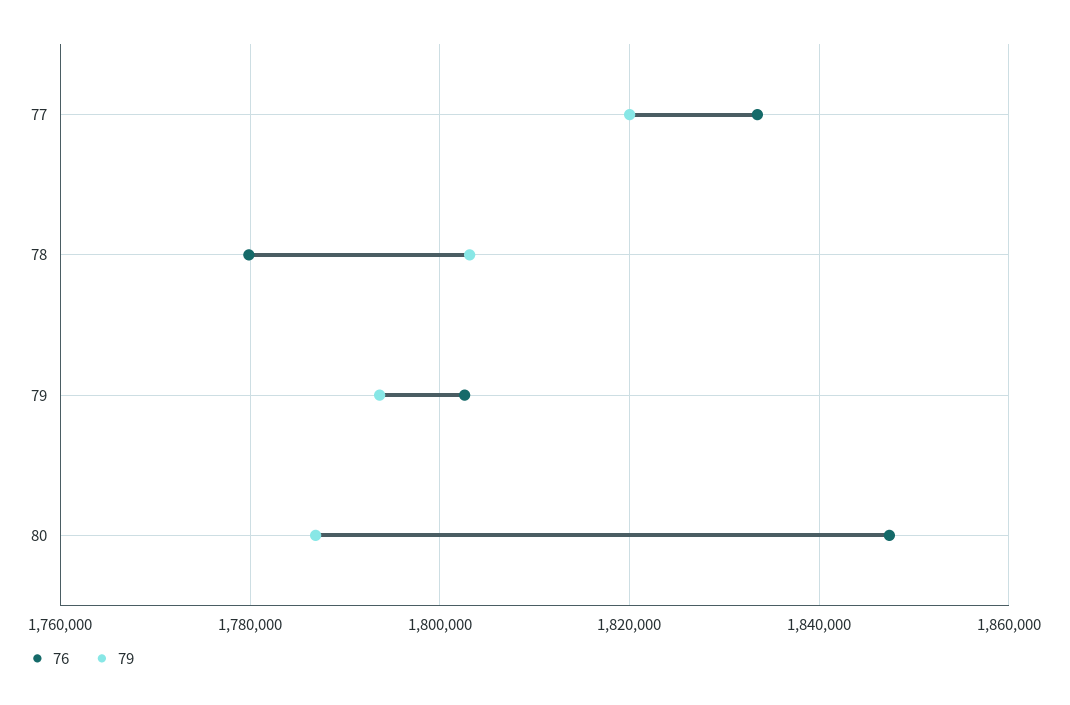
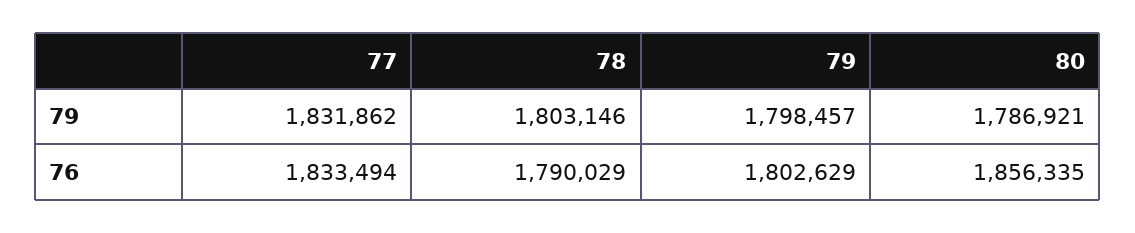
  {
    "76": {
      "77": 1833494,
-     "78": 1780000,
+     "78": 1790029,
      "79": 1802629,
-     "80": 1848000
+     "80": 1856335
    },
    "79": {
-     "77": 1820000,
+     "77": 1831862,
      "78": 1803146,
-     "79": 1794000,
+     "79": 1798457,
      "80": 1786921
    }
  }

